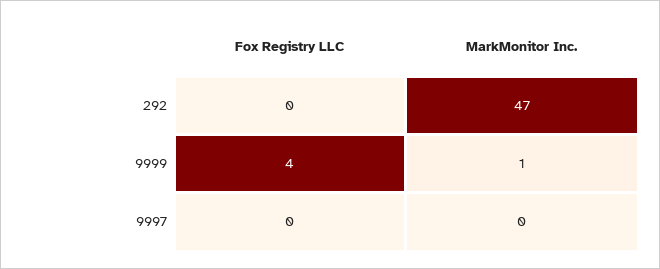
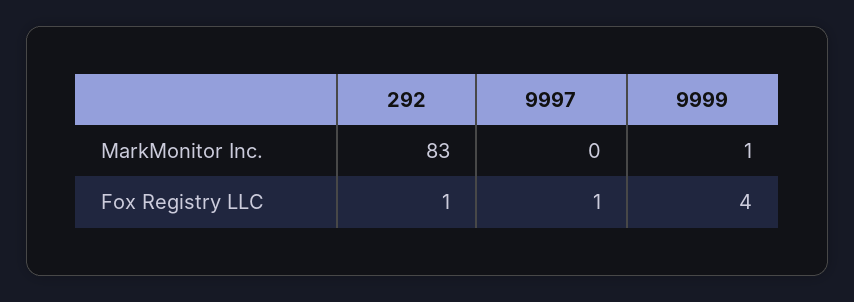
  {
    "Fox Registry LLC": {
-     "292": 0,
+     "292": 1,
      "9999": 4,
-     "9997": 0
+     "9997": 1
    },
    "MarkMonitor Inc.": {
-     "292": 47,
+     "292": 83,
      "9999": 1,
      "9997": 0
    }
  }

